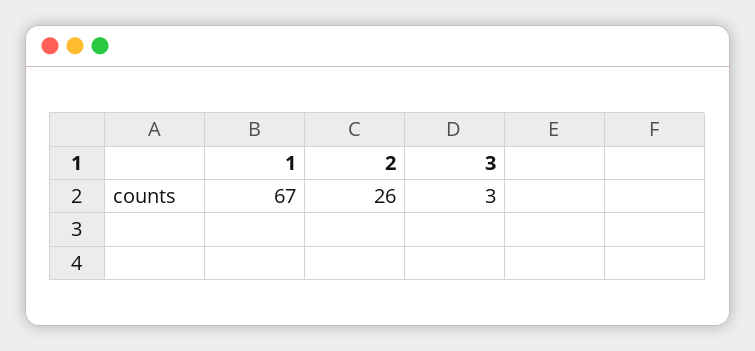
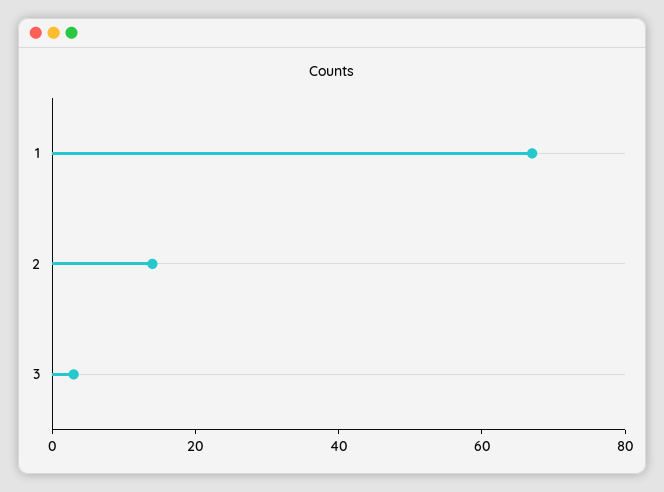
  {
    "1": 67,
-   "2": 26,
+   "2": 15,
    "3": 3
  }

